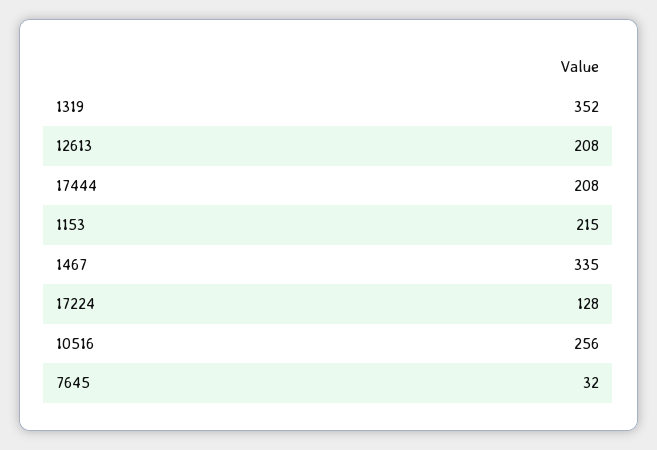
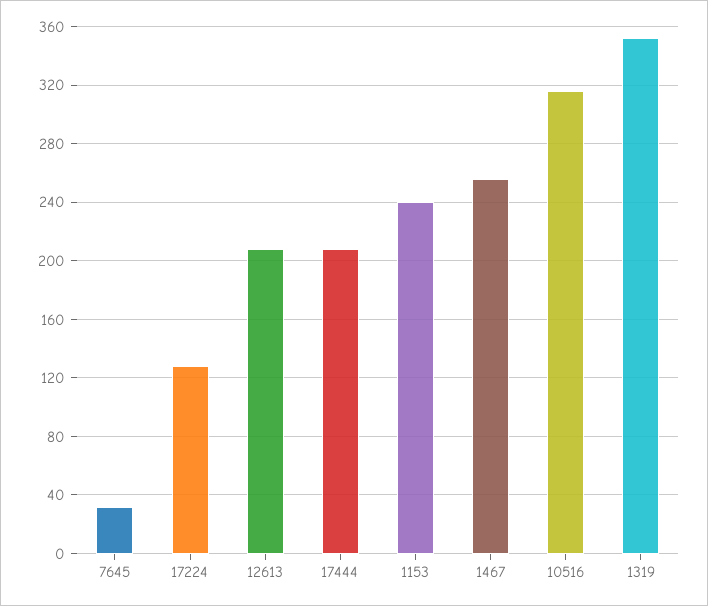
  {
    "1319": 352,
    "12613": 208,
    "17444": 208,
-   "1153": 215,
+   "1153": 240,
-   "1467": 335,
+   "1467": 255,
    "17224": 128,
-   "10516": 256,
+   "10516": 315,
    "7645": 32
  }

